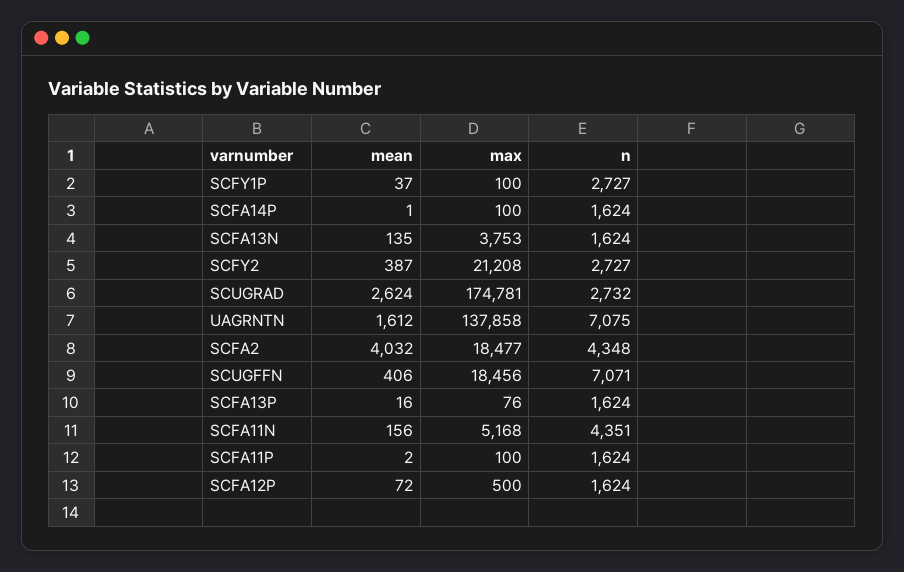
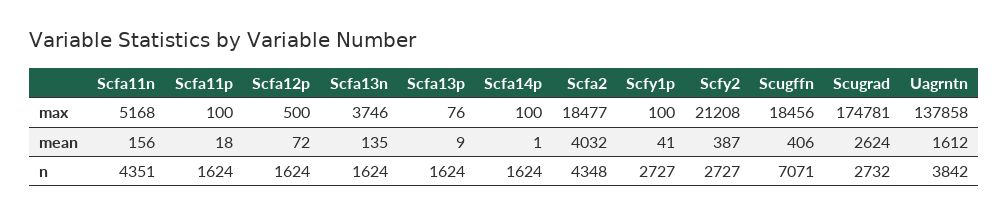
  {
    "mean": {
-     "SCFY1P": 37,
+     "SCFY1P": 41,
      "SCFA14P": 1,
      "SCFA13N": 135,
      "SCFY2": 387,
      "SCUGRAD": 2624,
      "UAGRNTN": 1612,
      "SCFA2": 4032,
      "SCUGFFN": 406,
-     "SCFA13P": 16,
+     "SCFA13P": 9,
      "SCFA11N": 156,
-     "SCFA11P": 2,
+     "SCFA11P": 18,
      "SCFA12P": 72
    },
    "max": {
      "SCFY1P": 100,
      "SCFA14P": 100,
-     "SCFA13N": 3753,
+     "SCFA13N": 3746,
      "SCFY2": 21208,
      "SCUGRAD": 174781,
      "UAGRNTN": 137858,
      "SCFA2": 18477,
      "SCUGFFN": 18456,
      "SCFA13P": 76,
      "SCFA11N": 5168,
      "SCFA11P": 100,
      "SCFA12P": 500
    },
    "n": {
      "SCFY1P": 2727,
      "SCFA14P": 1624,
      "SCFA13N": 1624,
      "SCFY2": 2727,
      "SCUGRAD": 2732,
-     "UAGRNTN": 7075,
+     "UAGRNTN": 3842,
      "SCFA2": 4348,
      "SCUGFFN": 7071,
      "SCFA13P": 1624,
      "SCFA11N": 4351,
      "SCFA11P": 1624,
      "SCFA12P": 1624
    }
  }

